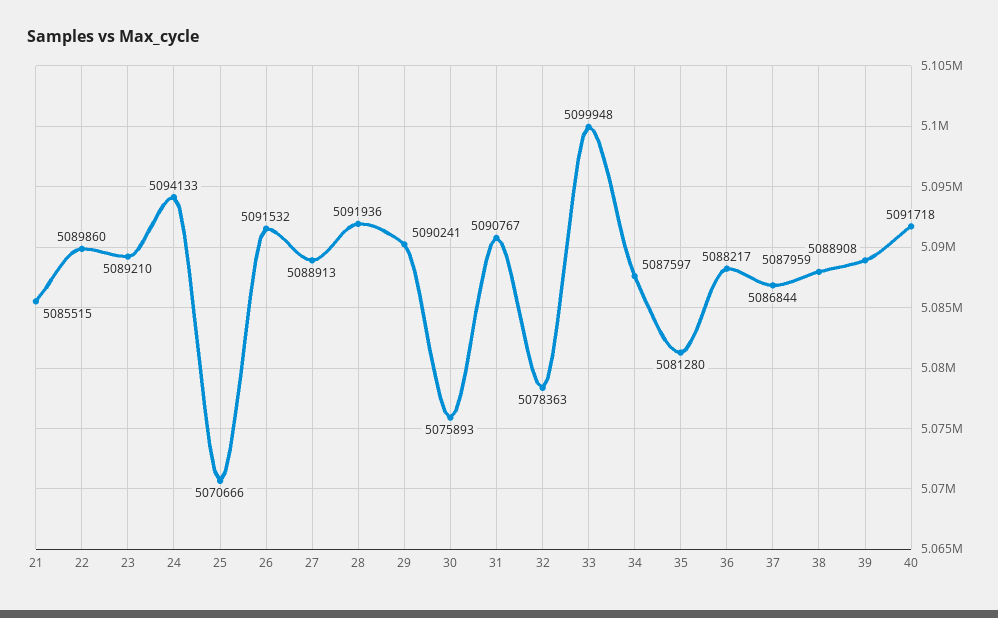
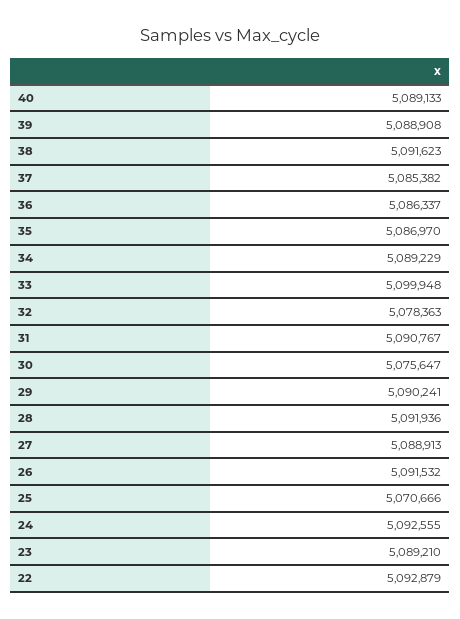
  {
-   "21": 5085515,
-   "22": 5089860,
+   "22": 5092879,
    "23": 5089210,
-   "24": 5094133,
+   "24": 5092555,
    "25": 5070666,
    "26": 5091532,
    "27": 5088913,
    "28": 5091936,
    "29": 5090241,
-   "30": 5075893,
+   "30": 5075647,
    "31": 5090767,
    "32": 5078363,
    "33": 5099948,
-   "34": 5087597,
+   "34": 5089229,
-   "35": 5081280,
+   "35": 5086970,
-   "36": 5088217,
+   "36": 5086337,
-   "37": 5086844,
+   "37": 5085382,
-   "38": 5087959,
+   "38": 5091623,
    "39": 5088908,
-   "40": 5091718
+   "40": 5089133
  }

